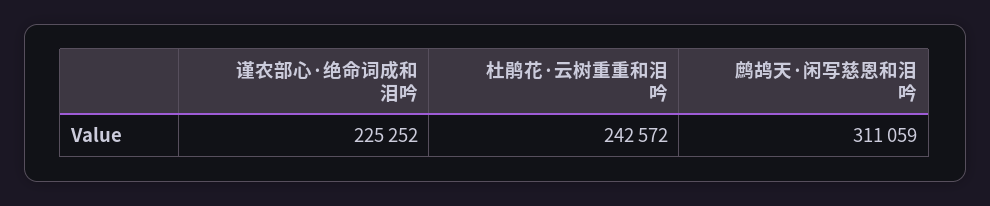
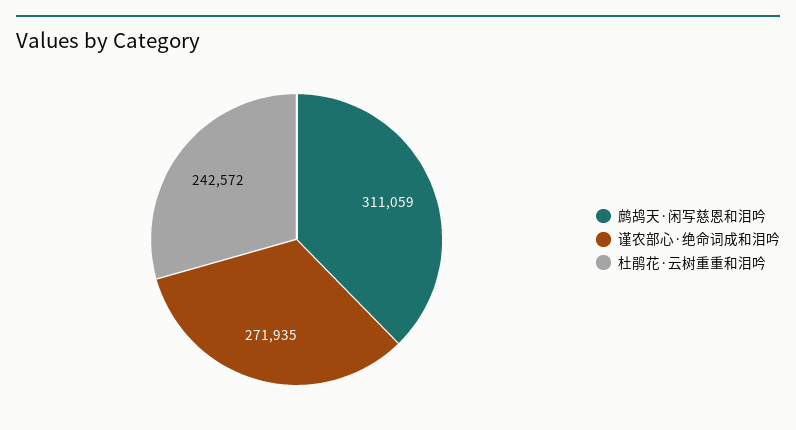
  {
-   "谨农部心·绝命词成和泪吟": 225252,
+   "谨农部心·绝命词成和泪吟": 271935,
    "杜鹃花·云树重重和泪吟": 242572,
    "鹧鸪天·闲写慈恩和泪吟": 311059
  }

